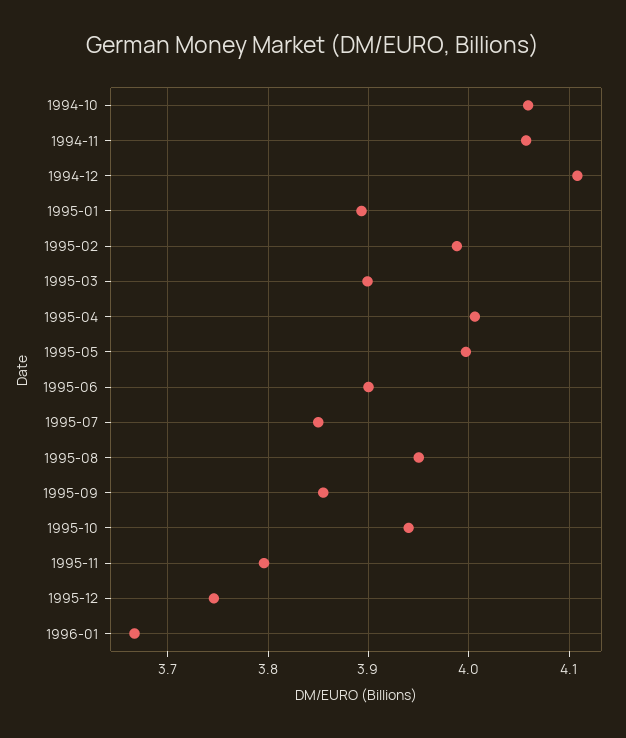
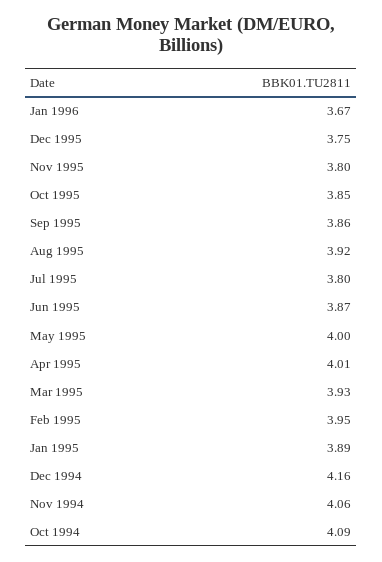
  {
-   "1994-10": 4.06,
+   "1994-10": 4.09,
    "1994-11": 4.06,
-   "1994-12": 4.11,
+   "1994-12": 4.16,
    "1995-01": 3.89,
-   "1995-02": 3.99,
+   "1995-02": 3.95,
-   "1995-03": 3.9,
+   "1995-03": 3.93,
    "1995-04": 4.01,
    "1995-05": 4,
-   "1995-06": 3.9,
+   "1995-06": 3.87,
-   "1995-07": 3.85,
+   "1995-07": 3.8,
-   "1995-08": 3.95,
+   "1995-08": 3.92,
    "1995-09": 3.86,
-   "1995-10": 3.94,
+   "1995-10": 3.85,
    "1995-11": 3.8,
    "1995-12": 3.75,
    "1996-01": 3.67
  }

